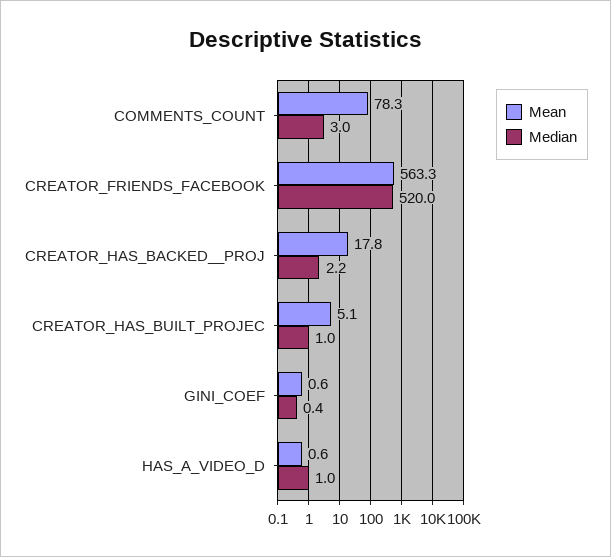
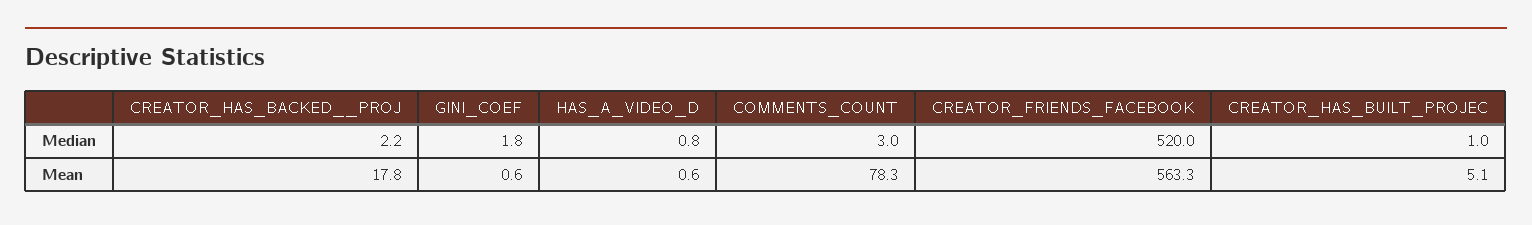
  {
    "Mean": {
      "COMMENTS_COUNT": 78.3,
      "CREATOR_FRIENDS_FACEBOOK": 563.3,
      "CREATOR_HAS_BACKED__PROJ": 17.8,
      "CREATOR_HAS_BUILT_PROJEC": 5.1,
      "GINI_COEF": 0.6,
      "HAS_A_VIDEO_D": 0.6
    },
    "Median": {
      "COMMENTS_COUNT": 3,
      "CREATOR_FRIENDS_FACEBOOK": 520,
      "CREATOR_HAS_BACKED__PROJ": 2.2,
      "CREATOR_HAS_BUILT_PROJEC": 1,
-     "GINI_COEF": 0.4,
+     "GINI_COEF": 1.8,
-     "HAS_A_VIDEO_D": 1
+     "HAS_A_VIDEO_D": 0.8
    }
  }

